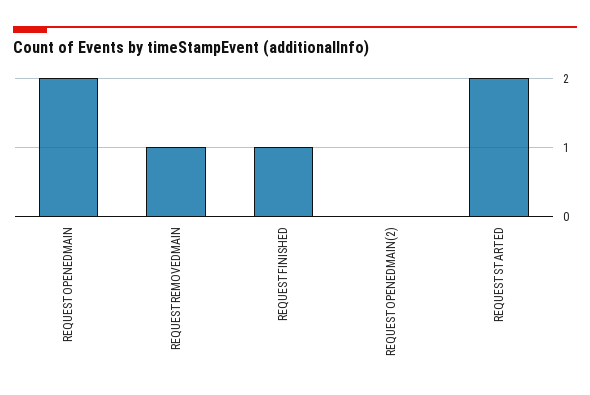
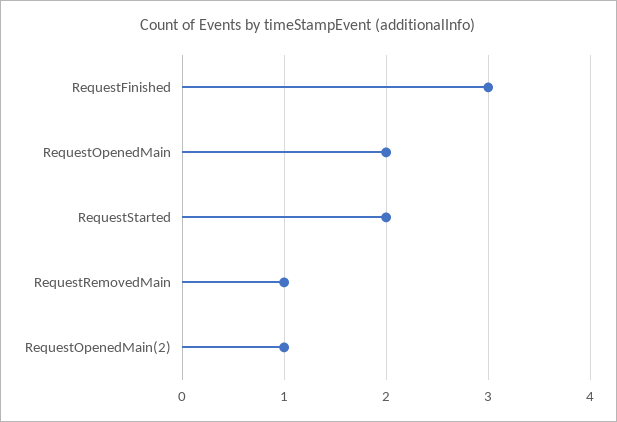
  {
    "REQUESTOPENEDMAIN": 2,
    "REQUESTREMOVEDMAIN": 1,
-   "REQUESTFINISHED": 1,
+   "REQUESTFINISHED": 3,
-   "REQUESTOPENEDMAIN(2)": 0,
+   "REQUESTOPENEDMAIN(2)": 1,
    "REQUESTSTARTED": 2
  }

